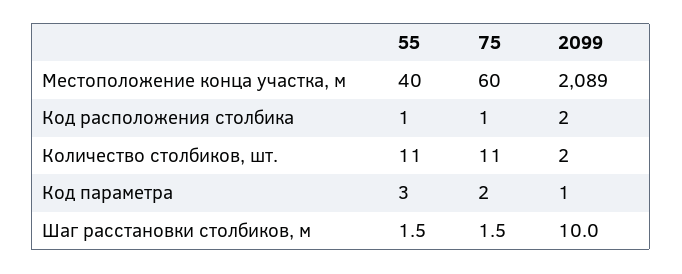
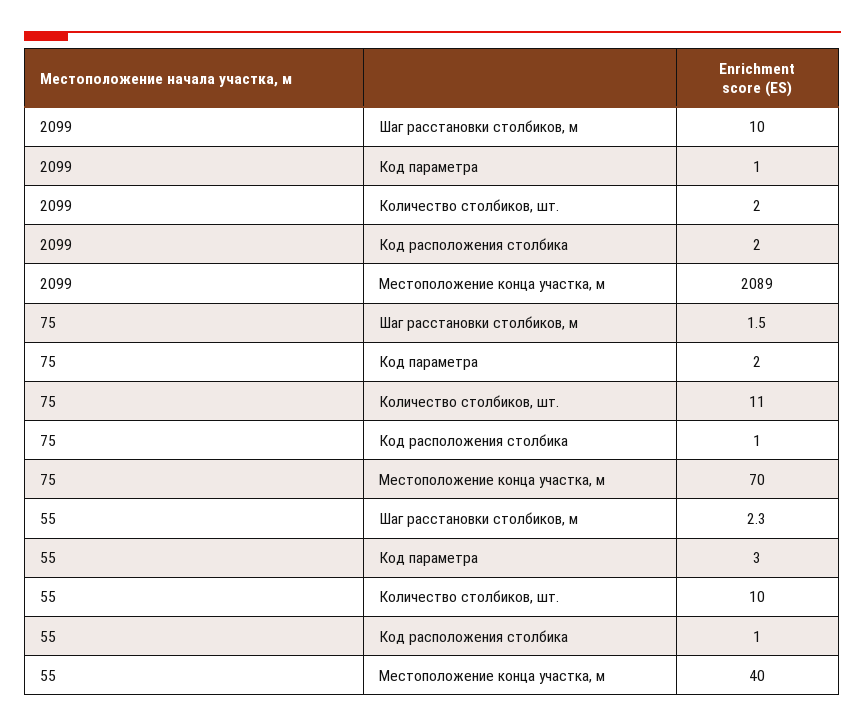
  {
    "55": {
      "Местоположение конца участка, м": 40,
      "Код расположения столбика": 1,
-     "Количество столбиков, шт.": 11,
+     "Количество столбиков, шт.": 10,
      "Код параметра": 3,
-     "Шаг расстановки столбиков, м": 1.5
+     "Шаг расстановки столбиков, м": 2.3
    },
    "75": {
-     "Местоположение конца участка, м": 60,
+     "Местоположение конца участка, м": 70,
      "Код расположения столбика": 1,
      "Количество столбиков, шт.": 11,
      "Код параметра": 2,
      "Шаг расстановки столбиков, м": 1.5
    },
    "2099": {
      "Местоположение конца участка, м": 2089,
      "Код расположения столбика": 2,
      "Количество столбиков, шт.": 2,
      "Код параметра": 1,
      "Шаг расстановки столбиков, м": 10
    }
  }

